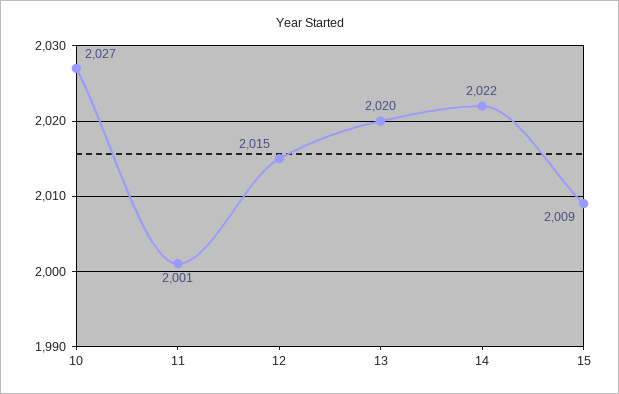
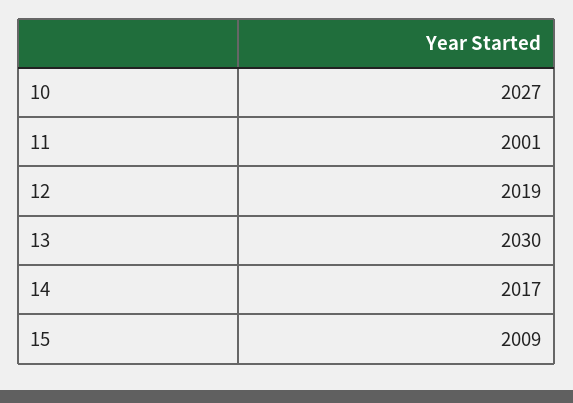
  {
    "10": 2027,
    "11": 2001,
-   "12": 2015,
+   "12": 2019,
-   "13": 2020,
+   "13": 2030,
-   "14": 2022,
+   "14": 2017,
    "15": 2009
  }

